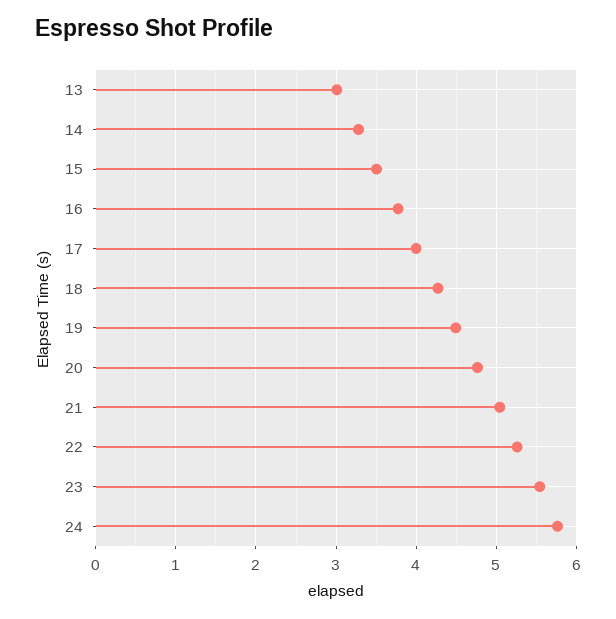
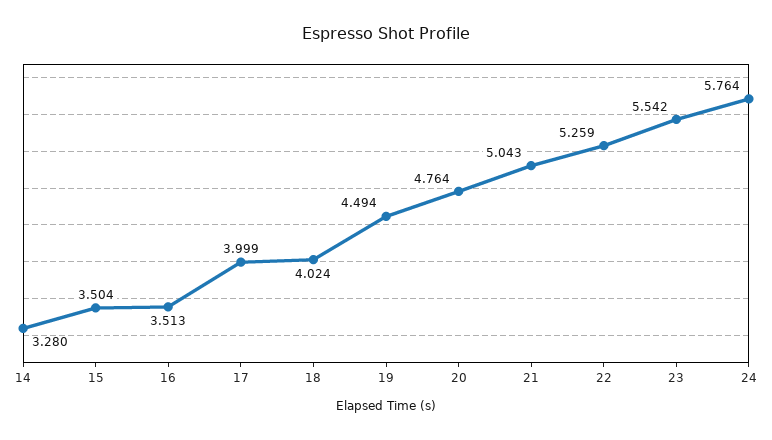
  {
-   "13": 3,
    "14": 3.28,
    "15": 3.504,
-   "16": 3.8,
+   "16": 3.513,
    "17": 3.999,
-   "18": 4.3,
+   "18": 4.024,
    "19": 4.494,
    "20": 4.764,
    "21": 5.043,
    "22": 5.259,
    "23": 5.542,
    "24": 5.764
  }

